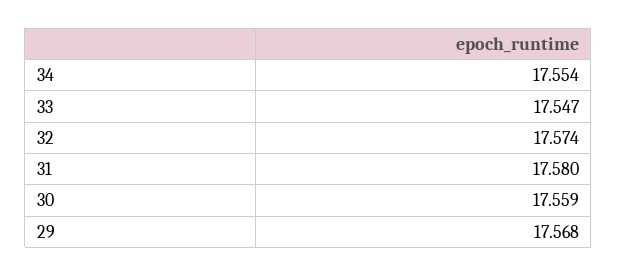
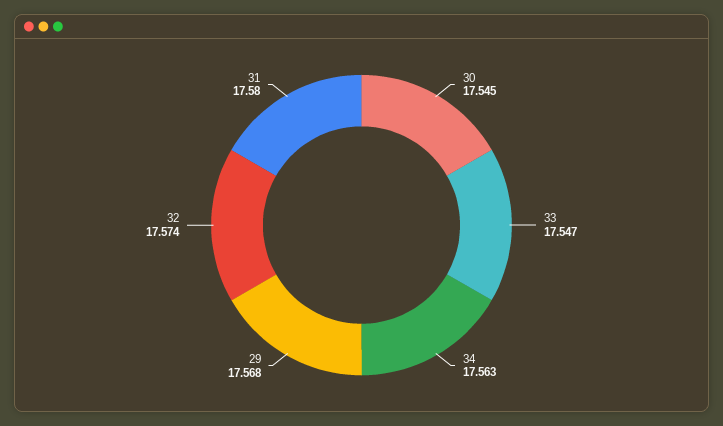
  {
-   "34": 17.554,
+   "34": 17.563,
    "33": 17.547,
    "32": 17.574,
    "31": 17.58,
-   "30": 17.559,
+   "30": 17.545,
    "29": 17.568
  }

